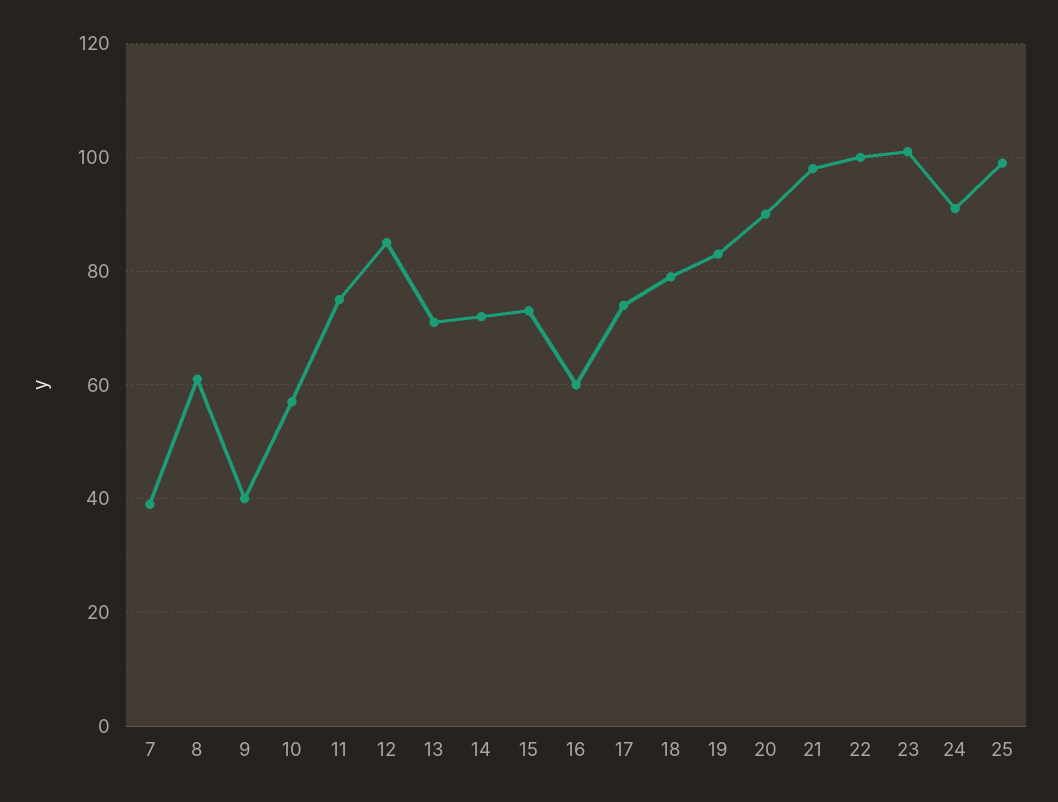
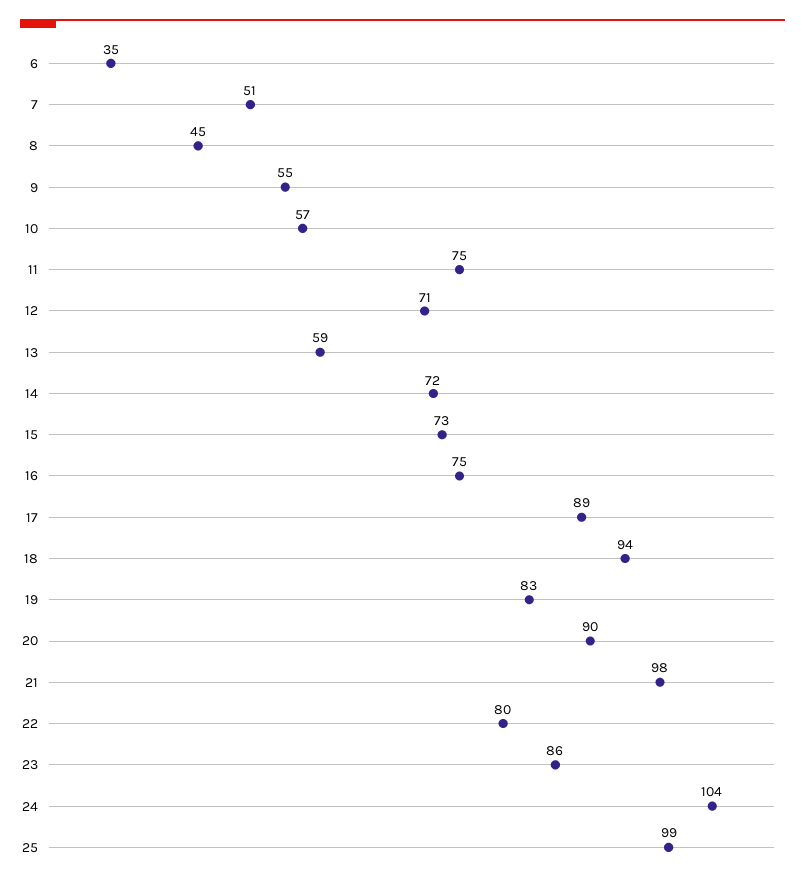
  {
-   "7": 40,
+   "7": 51,
-   "8": 60,
+   "8": 45,
-   "9": 40,
+   "9": 55,
    "10": 57,
    "11": 75,
-   "12": 85,
+   "12": 71,
-   "13": 70,
+   "13": 59,
    "14": 72,
    "15": 73,
-   "16": 60,
+   "16": 75,
-   "17": 75,
+   "17": 89,
-   "18": 80,
+   "18": 94,
    "19": 83,
    "20": 90,
    "21": 98,
-   "22": 100,
+   "22": 80,
-   "23": 100,
+   "23": 86,
-   "24": 90,
+   "24": 104,
-   "25": 99
+   "25": 99,
+   "6": 35
  }

